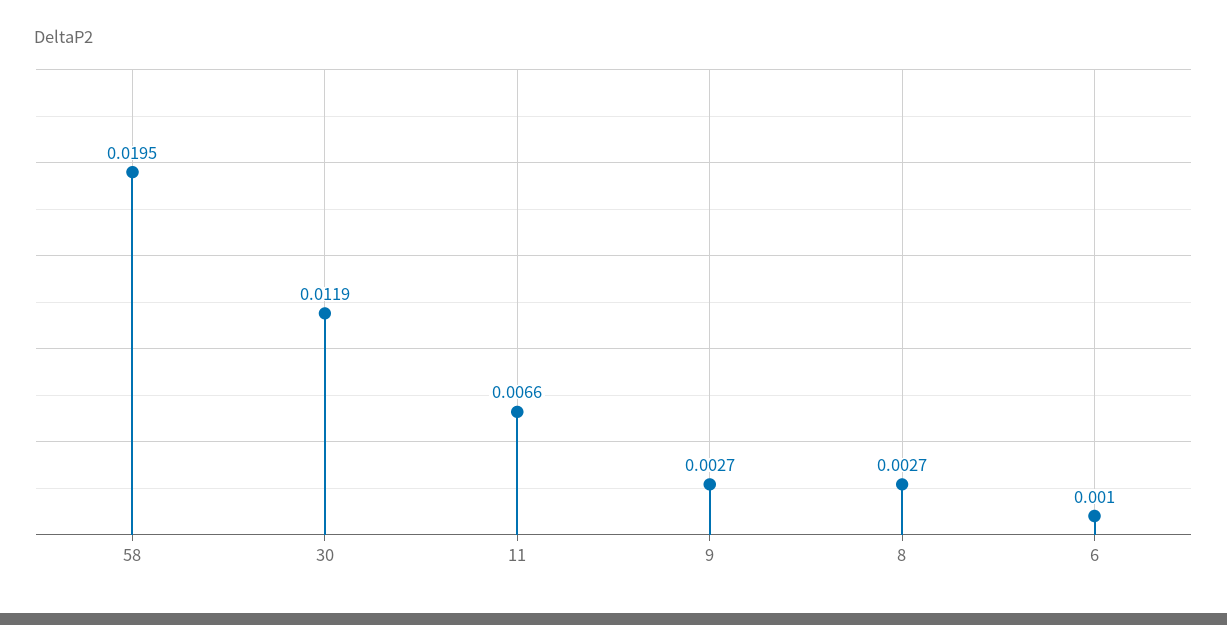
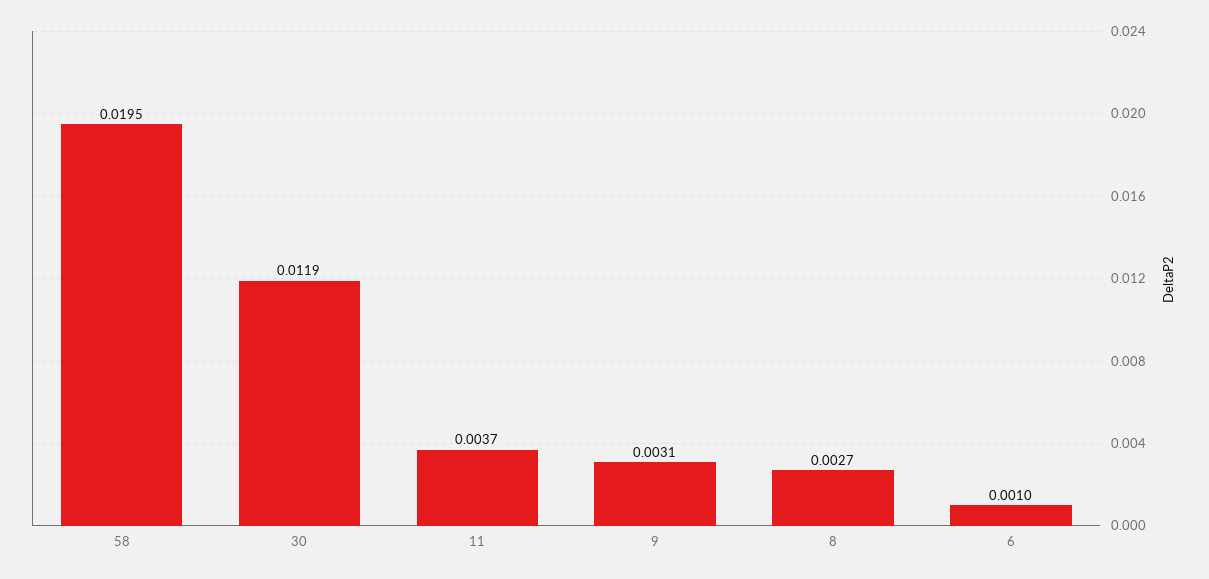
  {
    "58": 0.0195,
    "30": 0.0119,
-   "11": 0.0066,
+   "11": 0.0037,
-   "9": 0.0027,
+   "9": 0.0031,
    "8": 0.0027,
    "6": 0.001
  }

